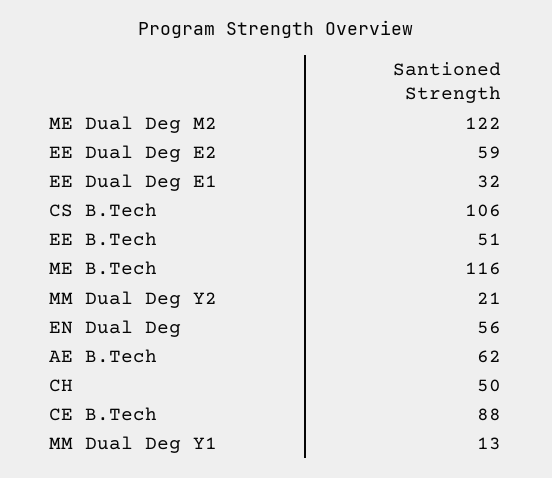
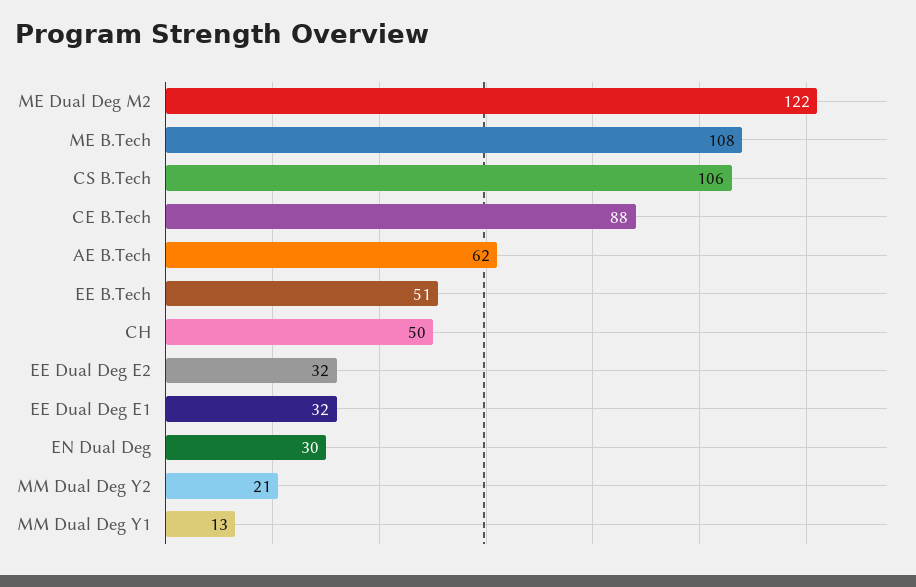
  {
    "ME Dual Deg M2": 122,
-   "EE Dual Deg E2": 59,
+   "EE Dual Deg E2": 32,
    "EE Dual Deg E1": 32,
    "CS B.Tech": 106,
    "EE B.Tech": 51,
-   "ME B.Tech": 116,
+   "ME B.Tech": 108,
    "MM Dual Deg Y2": 21,
-   "EN Dual Deg": 56,
+   "EN Dual Deg": 30,
    "AE B.Tech": 62,
    "CH": 50,
    "CE B.Tech": 88,
    "MM Dual Deg Y1": 13
  }

